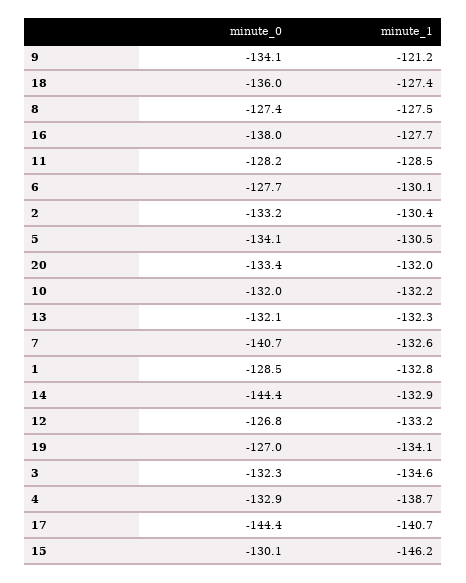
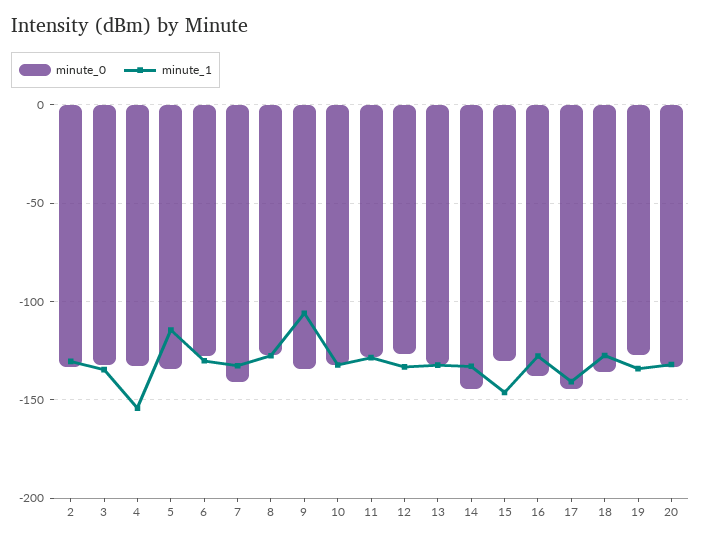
  {
    "minute_0": {
      "9": -134.1,
      "18": -136,
      "8": -127.4,
      "16": -138,
      "11": -128.2,
      "6": -127.7,
      "2": -133.2,
      "5": -134.1,
      "20": -133.4,
      "10": -132,
      "13": -132.1,
      "7": -140.7,
-     "1": -128.5,
      "14": -144.4,
      "12": -126.8,
      "19": -127,
      "3": -132.3,
      "4": -132.9,
      "17": -144.4,
      "15": -130.1
    },
    "minute_1": {
-     "9": -121.2,
+     "9": -105,
      "18": -127.4,
      "8": -127.5,
      "16": -127.7,
      "11": -128.5,
      "6": -130.1,
      "2": -130.4,
-     "5": -130.5,
+     "5": -115,
      "20": -132,
      "10": -132.2,
      "13": -132.3,
      "7": -132.6,
-     "1": -132.8,
      "14": -132.9,
      "12": -133.2,
      "19": -134.1,
      "3": -134.6,
-     "4": -138.7,
+     "4": -155,
      "17": -140.7,
      "15": -146.2
    }
  }

